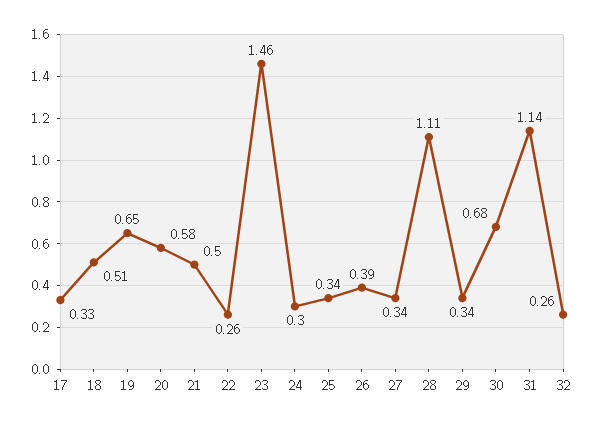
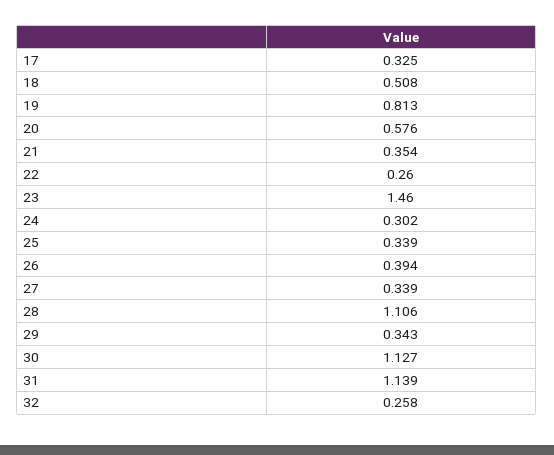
  {
    "17": 0.325,
    "18": 0.508,
-   "19": 0.65,
+   "19": 0.813,
    "20": 0.576,
-   "21": 0.5,
+   "21": 0.354,
    "22": 0.26,
    "23": 1.46,
    "24": 0.302,
    "25": 0.339,
    "26": 0.394,
    "27": 0.339,
    "28": 1.106,
    "29": 0.343,
-   "30": 0.68,
+   "30": 1.127,
    "31": 1.139,
    "32": 0.258
  }

